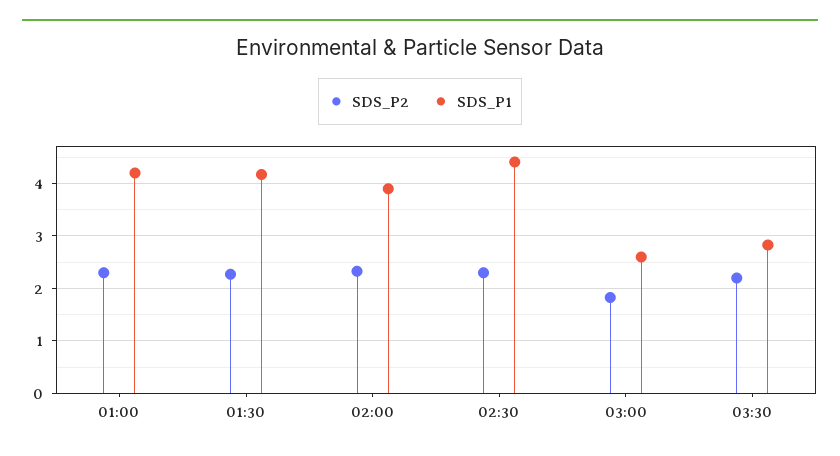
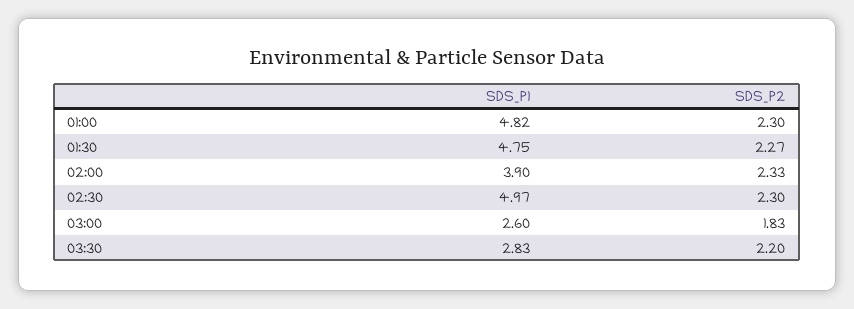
  {
    "SDS_P2": {
      "01:00": 2.3,
      "01:30": 2.27,
      "02:00": 2.33,
      "02:30": 2.3,
      "03:00": 1.83,
      "03:30": 2.2
    },
    "SDS_P1": {
-     "01:00": 4.2,
+     "01:00": 4.82,
-     "01:30": 4.2,
+     "01:30": 4.75,
      "02:00": 3.9,
-     "02:30": 4.4,
+     "02:30": 4.97,
      "03:00": 2.6,
      "03:30": 2.83
    }
  }

